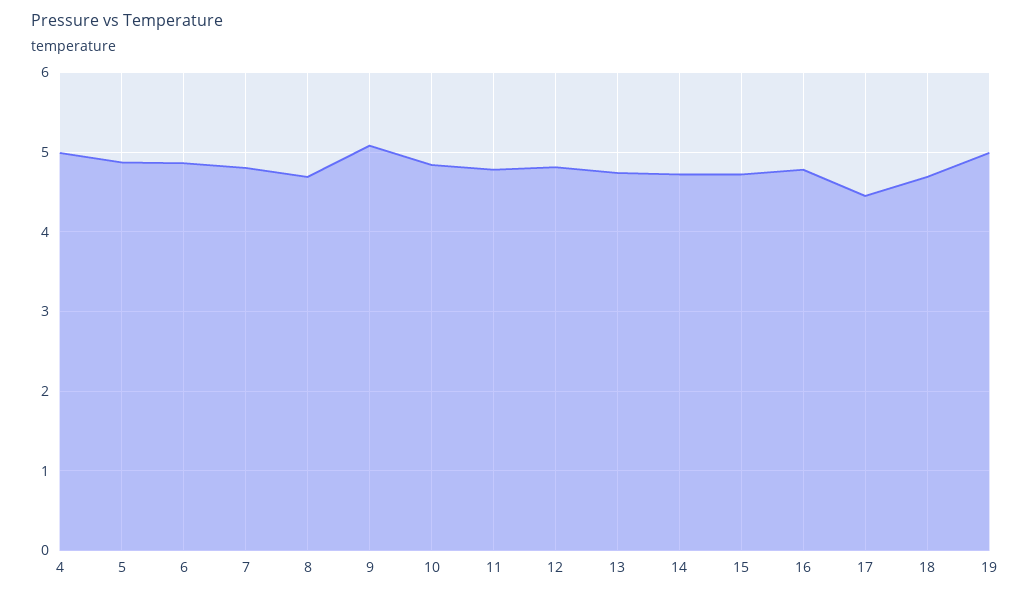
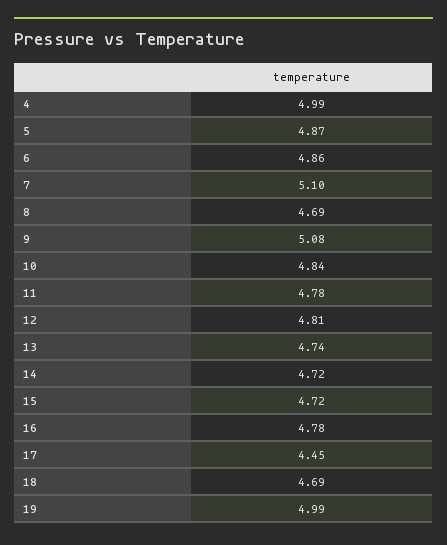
  {
    "4": 4.99,
    "5": 4.87,
    "6": 4.86,
-   "7": 4.8,
+   "7": 5.1,
    "8": 4.69,
    "9": 5.08,
    "10": 4.84,
    "11": 4.78,
    "12": 4.81,
    "13": 4.74,
    "14": 4.72,
    "15": 4.72,
    "16": 4.78,
    "17": 4.45,
    "18": 4.69,
    "19": 4.99
  }

